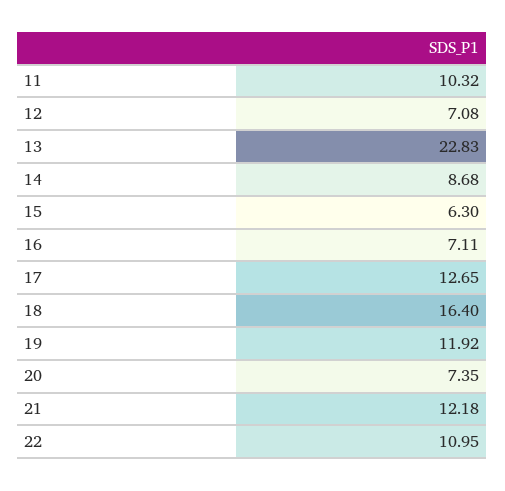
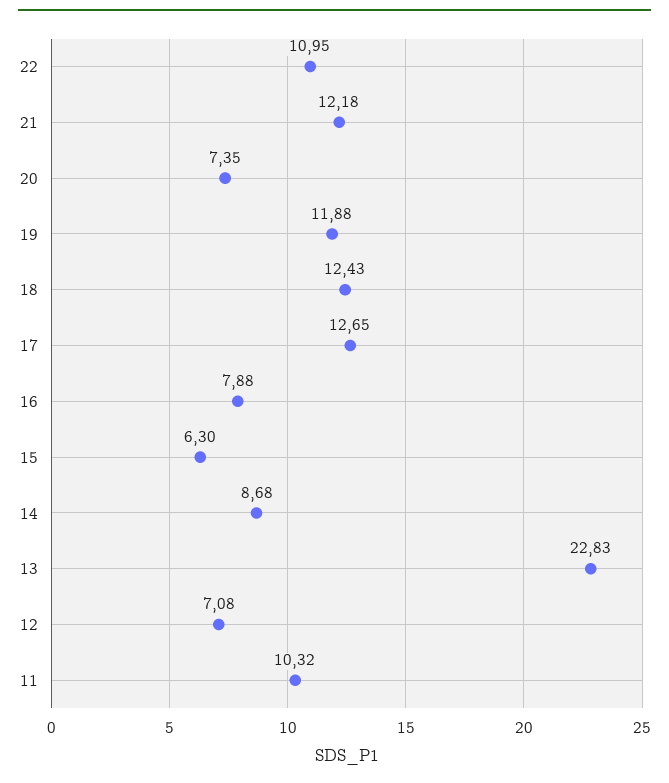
  {
    "11": 10.32,
    "12": 7.08,
    "13": 22.83,
    "14": 8.68,
    "15": 6.3,
-   "16": 7.11,
+   "16": 7.88,
    "17": 12.65,
-   "18": 16.4,
+   "18": 12.43,
-   "19": 11.92,
+   "19": 11.88,
    "20": 7.35,
    "21": 12.18,
    "22": 10.95
  }

